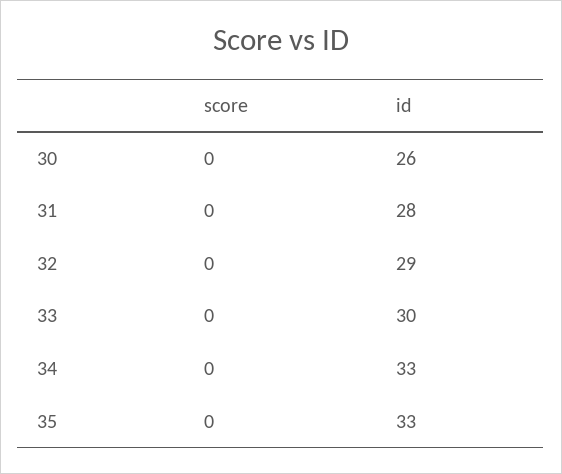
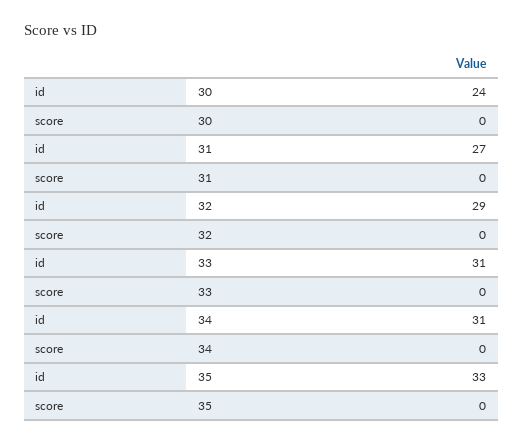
  {
    "score": {
      "30": 0,
      "31": 0,
      "32": 0,
      "33": 0,
      "34": 0,
      "35": 0
    },
    "id": {
-     "30": 26,
+     "30": 24,
-     "31": 28,
+     "31": 27,
      "32": 29,
-     "33": 30,
+     "33": 31,
-     "34": 33,
+     "34": 31,
      "35": 33
    }
  }

